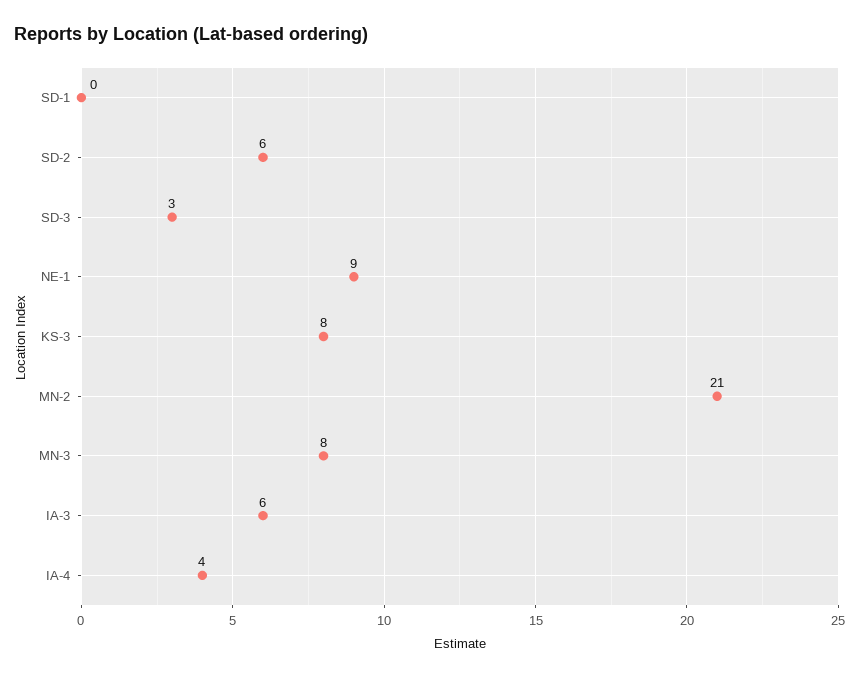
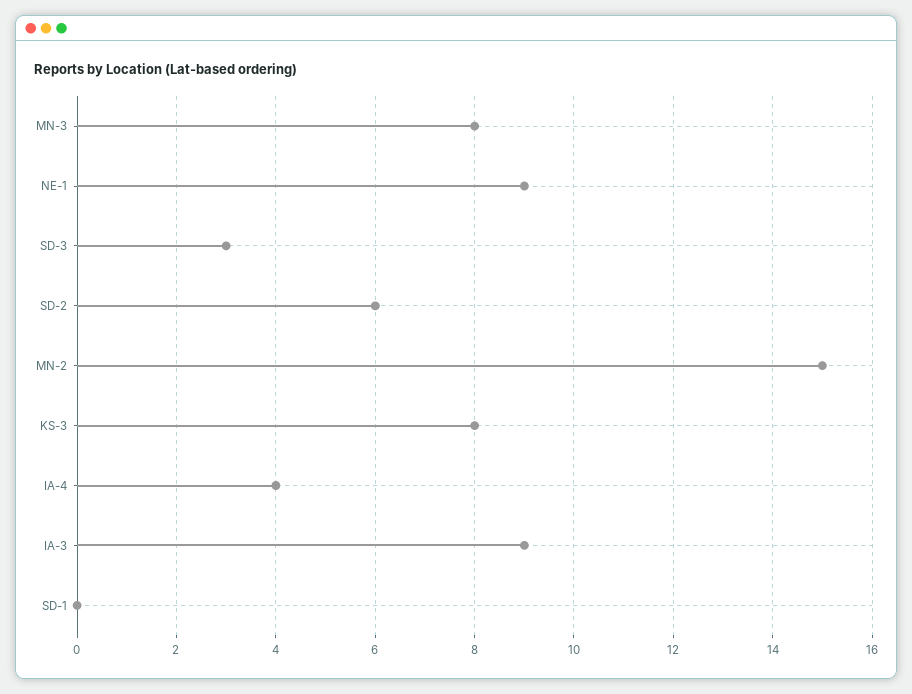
  {
    "SD-1": 0,
    "SD-2": 6,
    "SD-3": 3,
    "NE-1": 9,
    "KS-3": 8,
-   "MN-2": 21,
+   "MN-2": 15,
    "MN-3": 8,
-   "IA-3": 6,
+   "IA-3": 9,
    "IA-4": 4
  }

